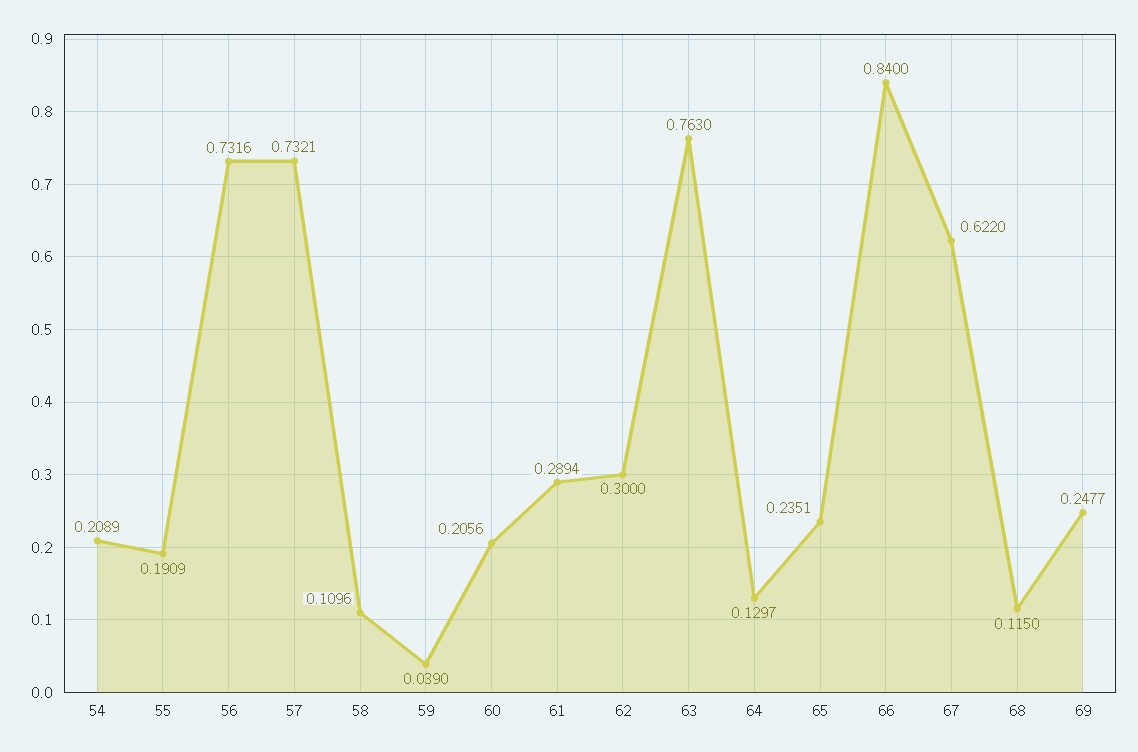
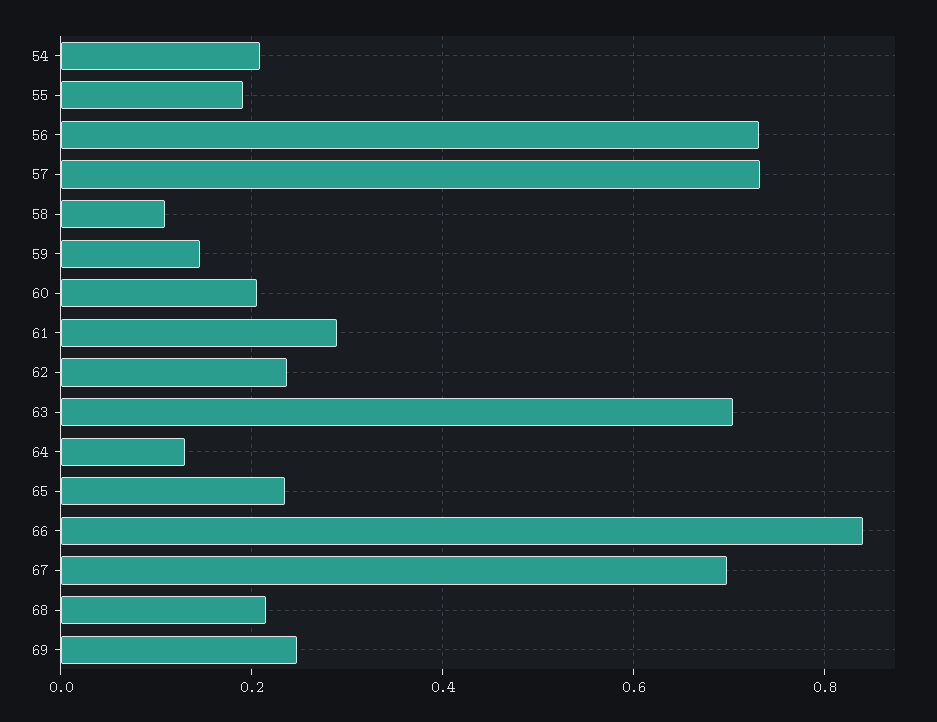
  {
    "54": 0.2089,
    "55": 0.1909,
    "56": 0.7316,
    "57": 0.7321,
    "58": 0.1096,
-   "59": 0.039,
+   "59": 0.14,
    "60": 0.2056,
    "61": 0.2894,
-   "62": 0.3,
+   "62": 0.24,
-   "63": 0.763,
+   "63": 0.7,
    "64": 0.1297,
    "65": 0.2351,
    "66": 0.84,
-   "67": 0.622,
+   "67": 0.7,
-   "68": 0.115,
+   "68": 0.22,
    "69": 0.2477
  }

